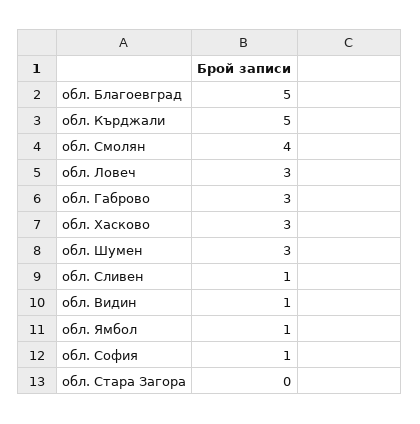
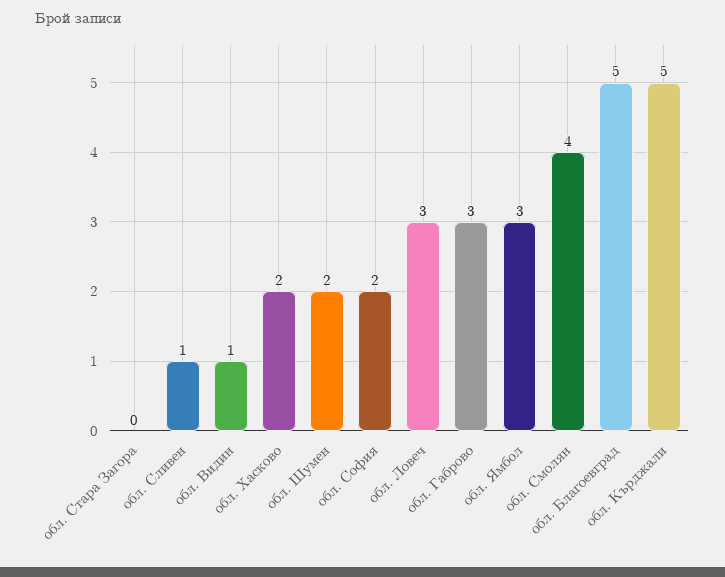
  {
    "обл. Благоевград": 5,
    "обл. Кърджали": 5,
    "обл. Смолян": 4,
    "обл. Ловеч": 3,
    "обл. Габрово": 3,
-   "обл. Хасково": 3,
+   "обл. Хасково": 2,
-   "обл. Шумен": 3,
+   "обл. Шумен": 2,
    "обл. Сливен": 1,
    "обл. Видин": 1,
-   "обл. Ямбол": 1,
+   "обл. Ямбол": 3,
-   "обл. София": 1,
+   "обл. София": 2,
    "обл. Стара Загора": 0
  }

